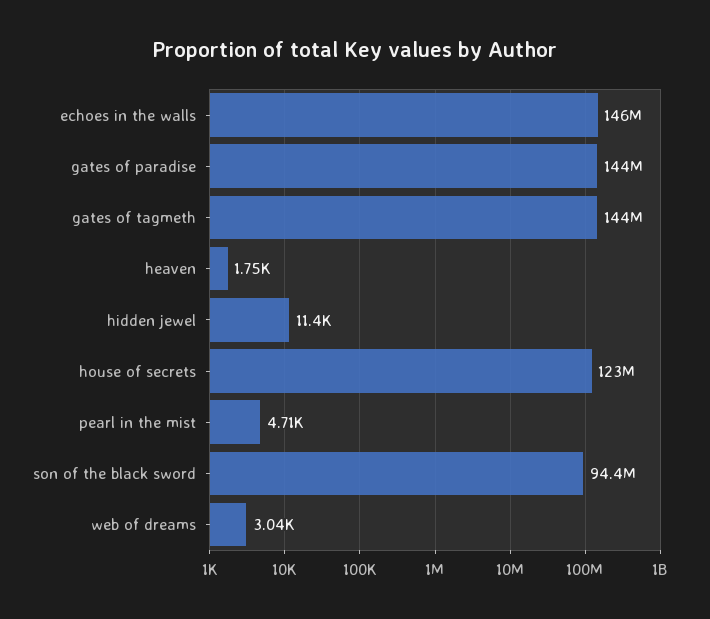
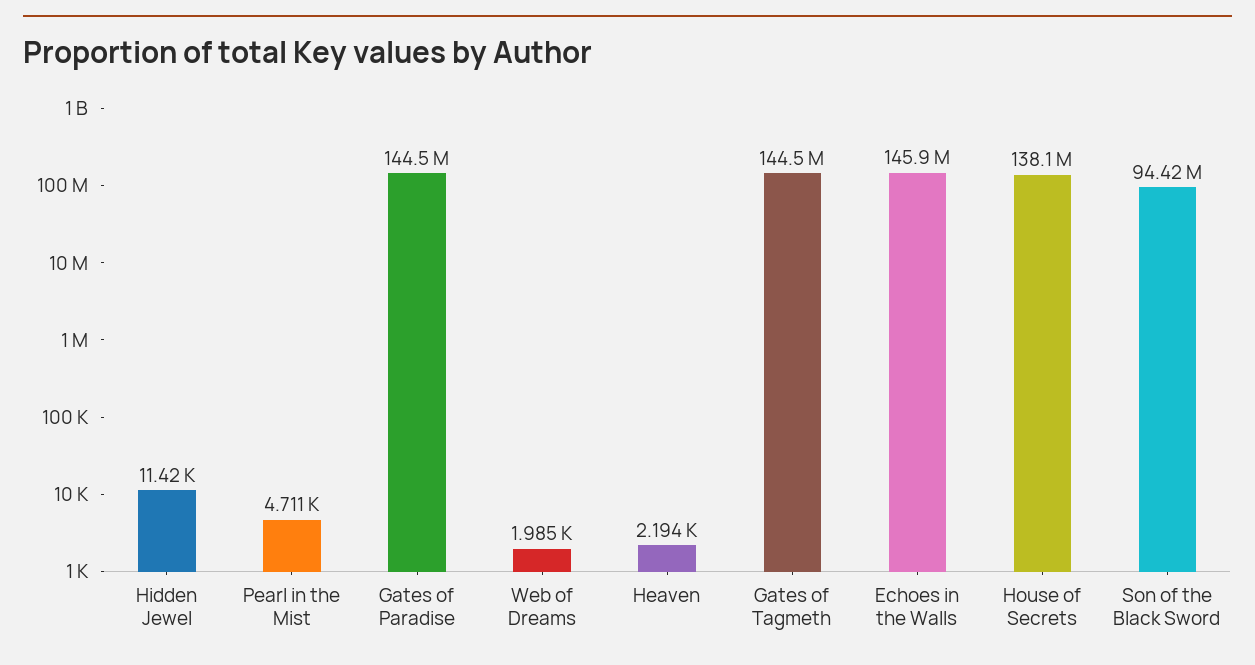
  {
    "echoes in the walls": 145900000,
    "gates of paradise": 144500000,
    "gates of tagmeth": 144500000,
-   "heaven": 1750,
+   "heaven": 2194,
    "hidden jewel": 11420,
-   "house of secrets": 123000000,
+   "house of secrets": 138100000,
    "pearl in the mist": 4711,
    "son of the black sword": 94420000,
-   "web of dreams": 3040
+   "web of dreams": 1985
  }

